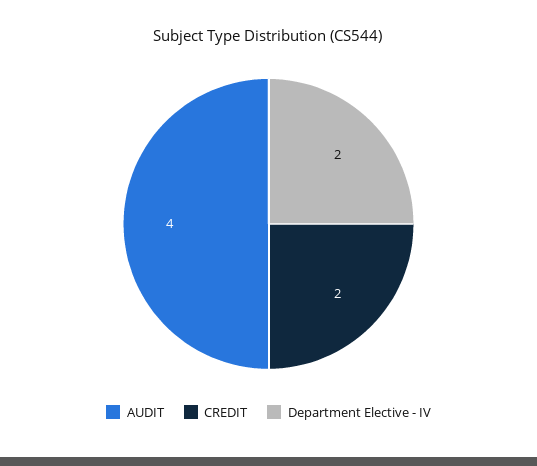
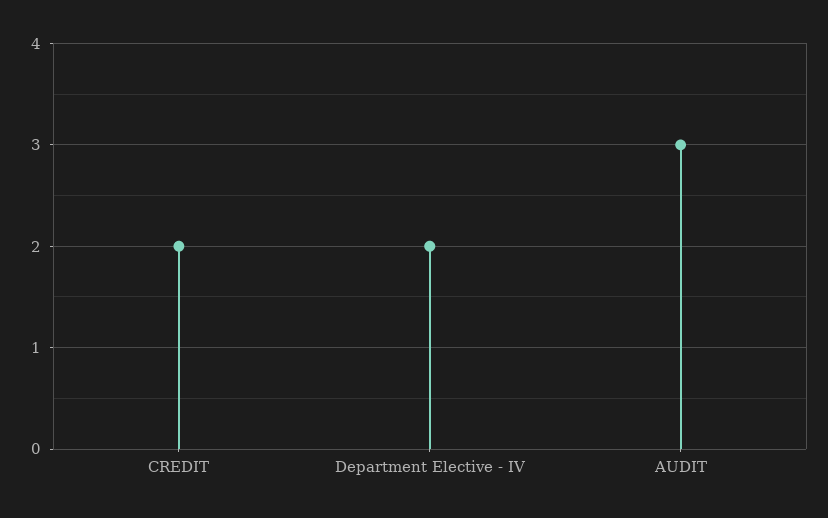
  {
-   "AUDIT": 4,
+   "AUDIT": 3,
    "CREDIT": 2,
    "Department Elective - IV": 2
  }

